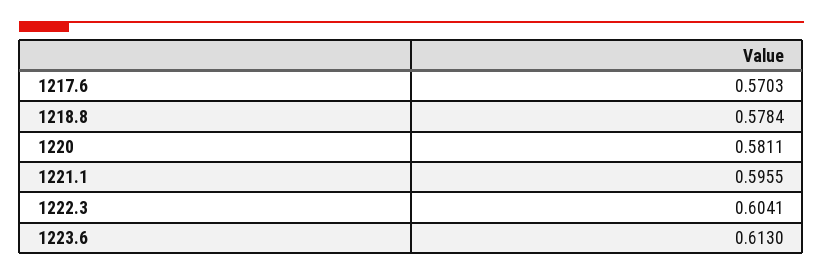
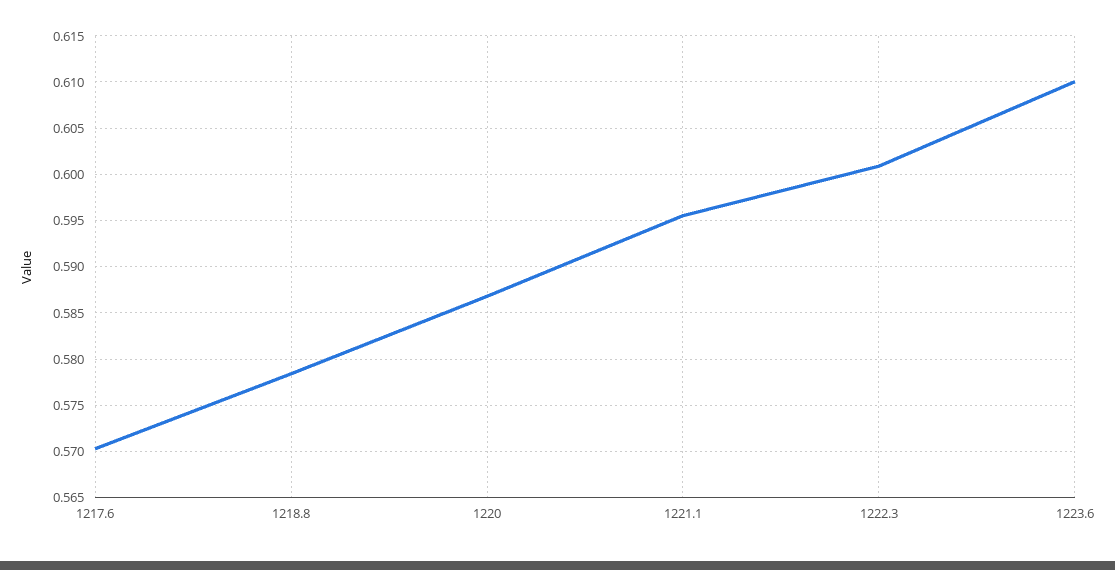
  {
    "1217.6": 0.5703,
    "1218.8": 0.5784,
-   "1220": 0.5811,
+   "1220": 0.587,
    "1221.1": 0.5955,
-   "1222.3": 0.6041,
+   "1222.3": 0.601,
-   "1223.6": 0.613
+   "1223.6": 0.61
  }

